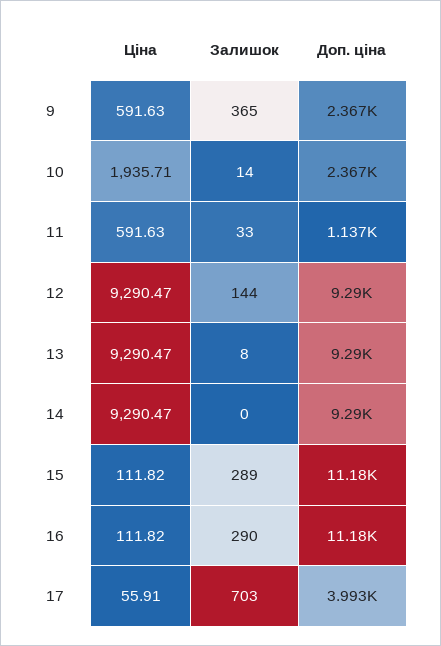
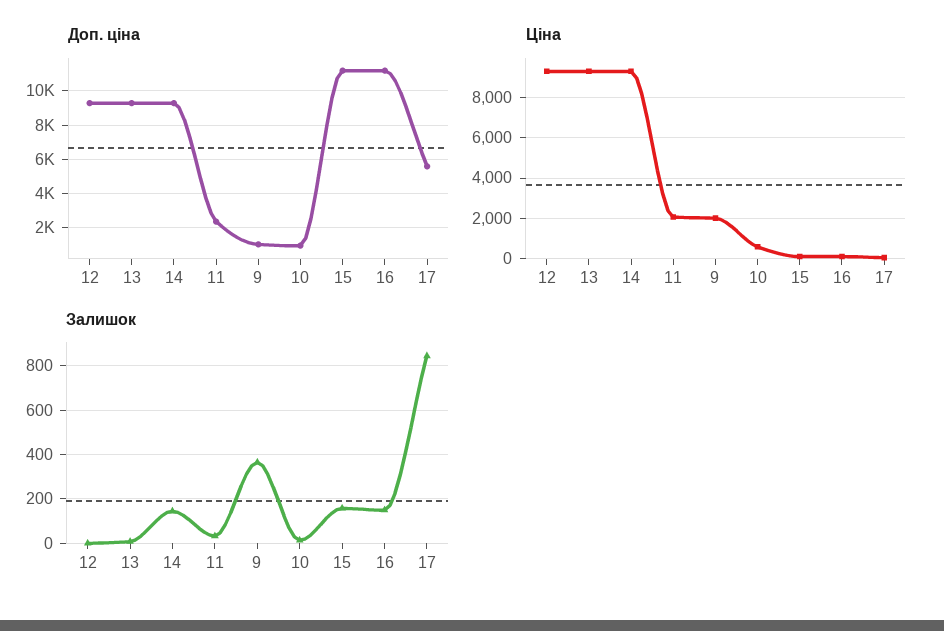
  {
    "Ціна": {
-     "9": 591.63,
+     "9": 2000,
-     "10": 1935.71,
+     "10": 500,
-     "11": 591.63,
+     "11": 2000,
      "12": 9290.47,
      "13": 9290.47,
      "14": 9290.47,
      "15": 111.82,
      "16": 111.82,
      "17": 55.91
    },
    "Залишок": {
      "9": 365,
      "10": 14,
      "11": 33,
-     "12": 144,
+     "12": 0,
      "13": 8,
-     "14": 0,
+     "14": 150,
-     "15": 289,
+     "15": 150,
-     "16": 290,
+     "16": 150,
-     "17": 703
+     "17": 850
    },
    "Доп. ціна": {
-     "9": 2367,
+     "9": 1000,
-     "10": 2367,
+     "10": 1000,
-     "11": 1137,
+     "11": 2500,
      "12": 9290,
      "13": 9290,
      "14": 9290,
      "15": 11180,
      "16": 11180,
-     "17": 3993
+     "17": 5500
    }
  }

